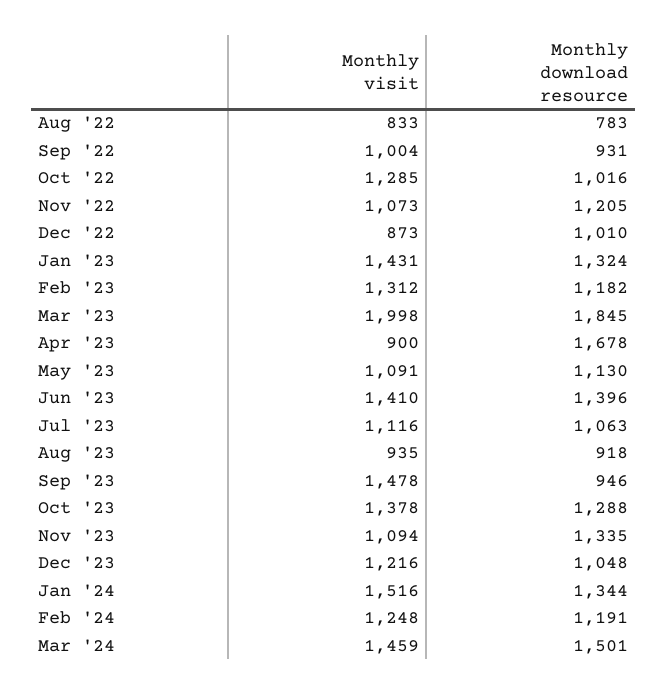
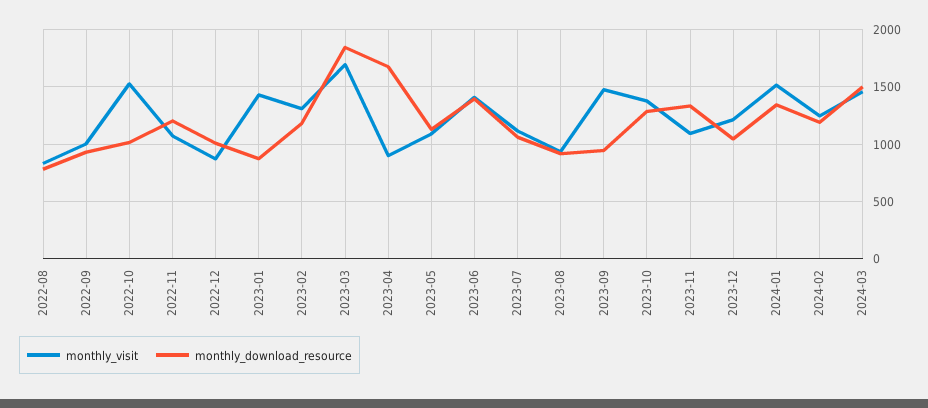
  {
    "Monthly visit": {
      "Aug '22": 833,
      "Sep '22": 1004,
-     "Oct '22": 1285,
+     "Oct '22": 1500,
      "Nov '22": 1073,
      "Dec '22": 873,
      "Jan '23": 1431,
      "Feb '23": 1312,
-     "Mar '23": 1998,
+     "Mar '23": 1700,
      "Apr '23": 900,
      "May '23": 1091,
      "Jun '23": 1410,
      "Jul '23": 1116,
      "Aug '23": 935,
      "Sep '23": 1478,
      "Oct '23": 1378,
      "Nov '23": 1094,
      "Dec '23": 1216,
      "Jan '24": 1516,
      "Feb '24": 1248,
      "Mar '24": 1459
    },
    "Monthly download resource": {
      "Aug '22": 783,
      "Sep '22": 931,
      "Oct '22": 1016,
      "Nov '22": 1205,
      "Dec '22": 1010,
-     "Jan '23": 1324,
+     "Jan '23": 900,
      "Feb '23": 1182,
      "Mar '23": 1845,
      "Apr '23": 1678,
      "May '23": 1130,
      "Jun '23": 1396,
      "Jul '23": 1063,
      "Aug '23": 918,
      "Sep '23": 946,
      "Oct '23": 1288,
      "Nov '23": 1335,
      "Dec '23": 1048,
      "Jan '24": 1344,
      "Feb '24": 1191,
      "Mar '24": 1501
    }
  }

